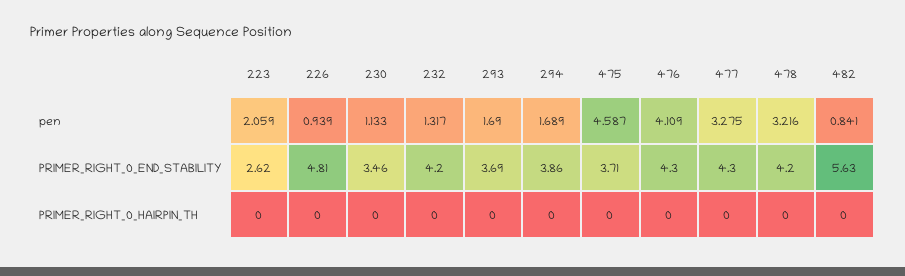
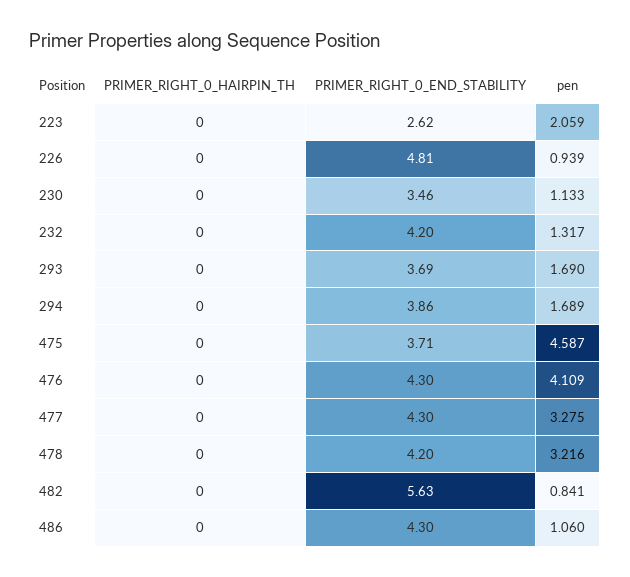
  {
    "223": {
      "pen": 2.059,
      "PRIMER_RIGHT_0_END_STABILITY": 2.62,
      "PRIMER_RIGHT_0_HAIRPIN_TH": 0
    },
    "226": {
      "pen": 0.939,
      "PRIMER_RIGHT_0_END_STABILITY": 4.81,
      "PRIMER_RIGHT_0_HAIRPIN_TH": 0
    },
    "230": {
      "pen": 1.133,
      "PRIMER_RIGHT_0_END_STABILITY": 3.46,
      "PRIMER_RIGHT_0_HAIRPIN_TH": 0
    },
    "232": {
      "pen": 1.317,
      "PRIMER_RIGHT_0_END_STABILITY": 4.2,
      "PRIMER_RIGHT_0_HAIRPIN_TH": 0
    },
    "293": {
      "pen": 1.69,
      "PRIMER_RIGHT_0_END_STABILITY": 3.69,
      "PRIMER_RIGHT_0_HAIRPIN_TH": 0
    },
    "294": {
      "pen": 1.689,
      "PRIMER_RIGHT_0_END_STABILITY": 3.86,
      "PRIMER_RIGHT_0_HAIRPIN_TH": 0
    },
    "475": {
      "pen": 4.587,
      "PRIMER_RIGHT_0_END_STABILITY": 3.71,
      "PRIMER_RIGHT_0_HAIRPIN_TH": 0
    },
    "476": {
      "pen": 4.109,
      "PRIMER_RIGHT_0_END_STABILITY": 4.3,
      "PRIMER_RIGHT_0_HAIRPIN_TH": 0
    },
    "477": {
      "pen": 3.275,
      "PRIMER_RIGHT_0_END_STABILITY": 4.3,
      "PRIMER_RIGHT_0_HAIRPIN_TH": 0
    },
    "478": {
      "pen": 3.216,
      "PRIMER_RIGHT_0_END_STABILITY": 4.2,
      "PRIMER_RIGHT_0_HAIRPIN_TH": 0
    },
    "482": {
      "pen": 0.841,
      "PRIMER_RIGHT_0_END_STABILITY": 5.63,
      "PRIMER_RIGHT_0_HAIRPIN_TH": 0
-   }
+   },
+   "486": {
+     "PRIMER_RIGHT_0_HAIRPIN_TH": 0,
+     "PRIMER_RIGHT_0_END_STABILITY": 4.3,
+     "pen": 1.06
+   }
  }

